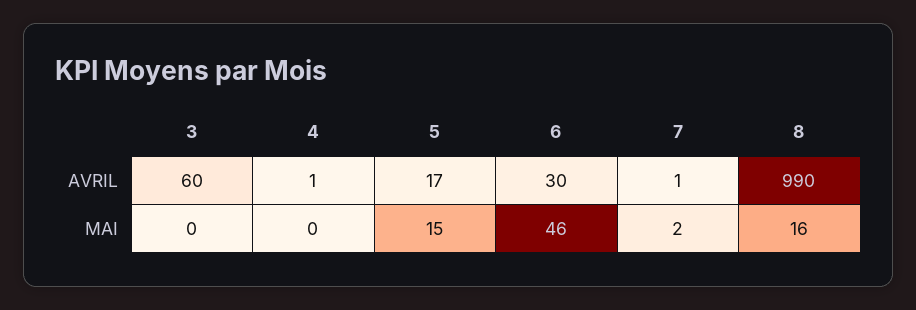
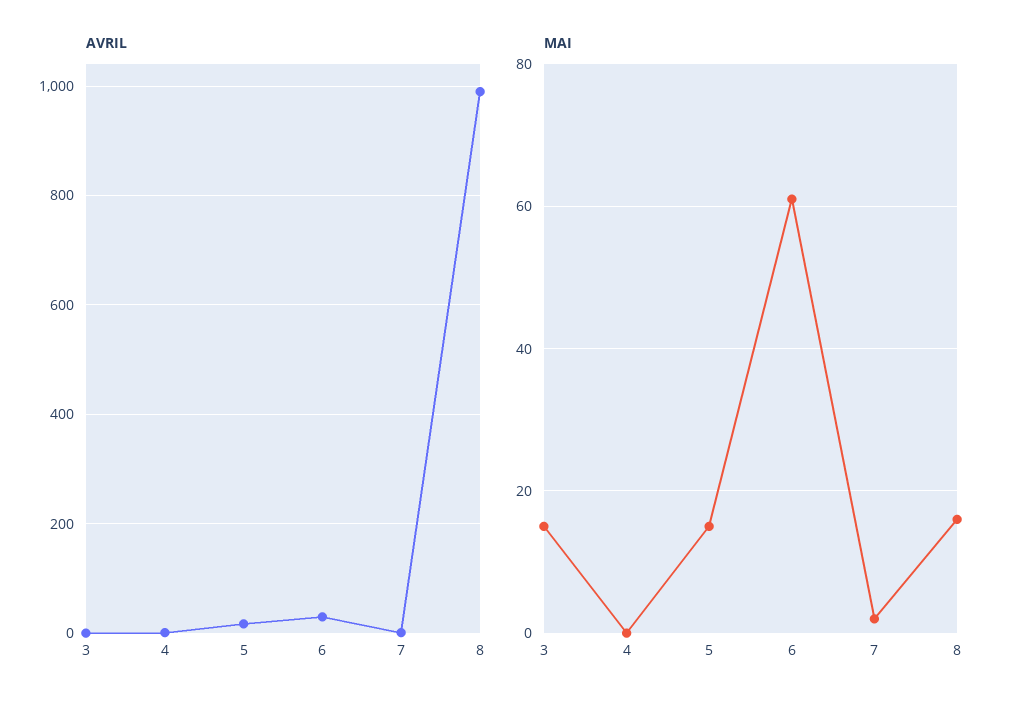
  {
    "AVRIL": {
-     "3": 60,
+     "3": 0,
      "4": 1,
      "5": 17,
      "6": 30,
      "7": 1,
      "8": 990
    },
    "MAI": {
-     "3": 0,
+     "3": 15,
      "4": 0,
      "5": 15,
-     "6": 46,
+     "6": 60,
      "7": 2,
      "8": 16
    }
  }

